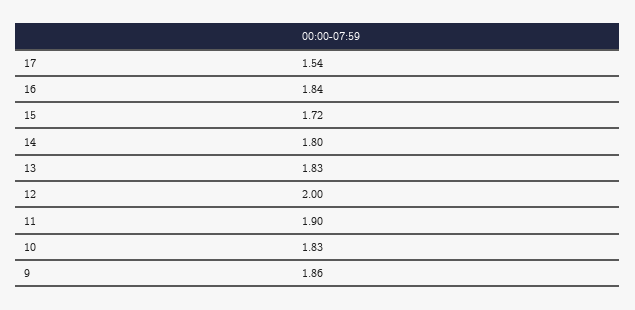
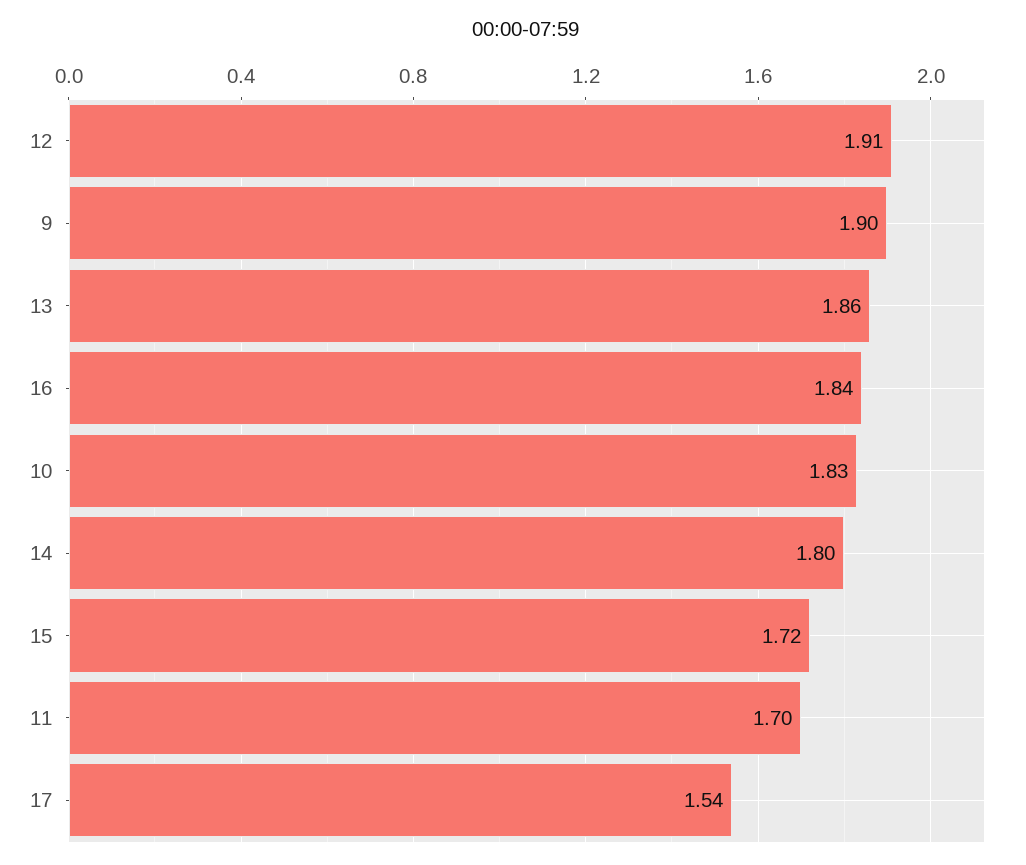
  {
    "17": 1.54,
    "16": 1.84,
    "15": 1.72,
    "14": 1.8,
-   "13": 1.83,
+   "13": 1.86,
-   "12": 2,
+   "12": 1.91,
-   "11": 1.9,
+   "11": 1.7,
    "10": 1.83,
-   "9": 1.86
+   "9": 1.9
  }

